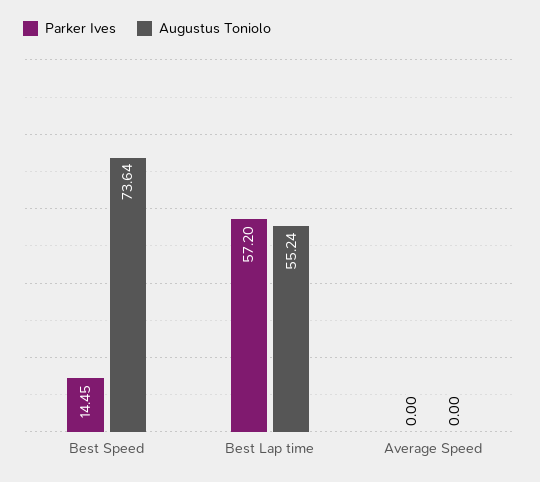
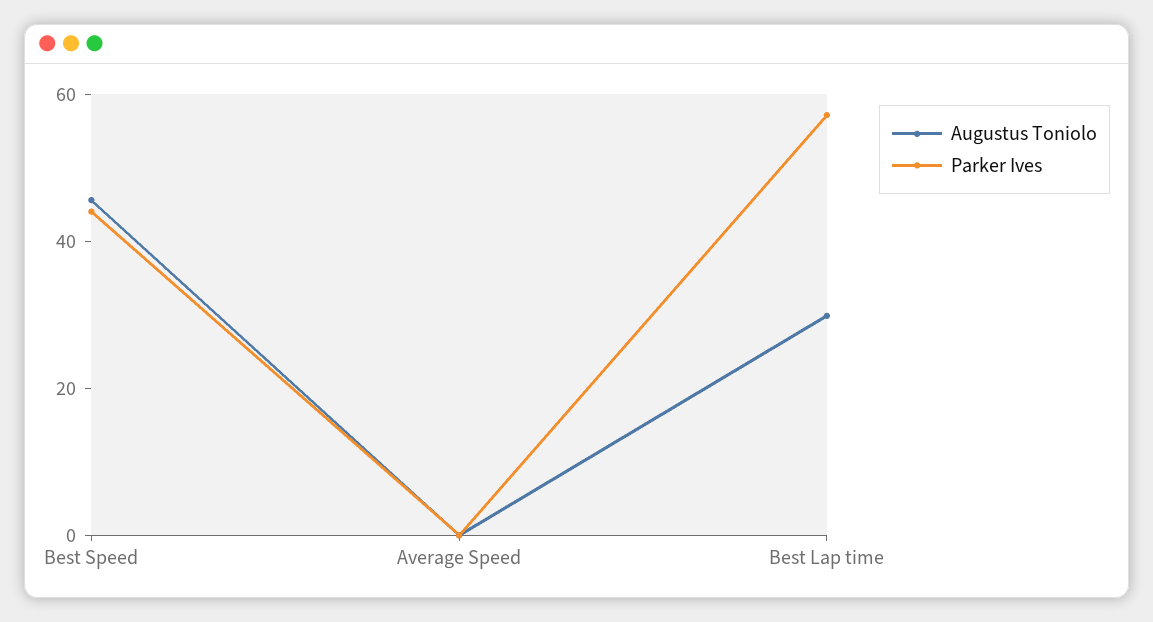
  {
    "Parker Ives": {
-     "Best Speed": 14.45,
+     "Best Speed": 45,
      "Best Lap time": 57.2,
      "Average Speed": 0
    },
    "Augustus Toniolo": {
-     "Best Speed": 73.64,
+     "Best Speed": 45,
-     "Best Lap time": 55.24,
+     "Best Lap time": 30,
      "Average Speed": 0
    }
  }

